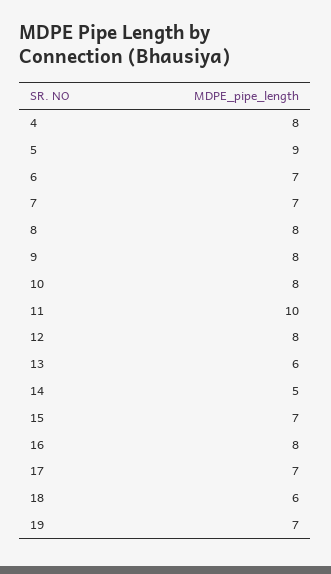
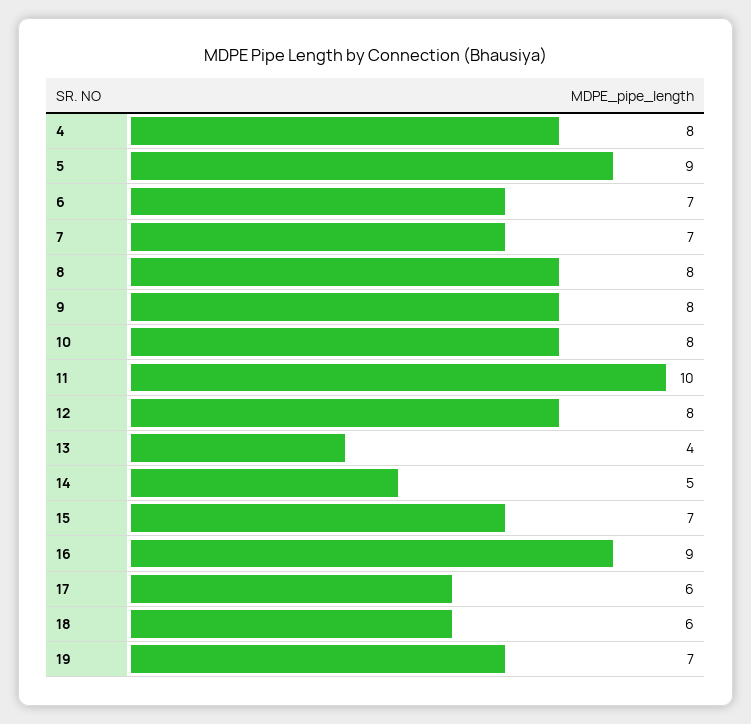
  {
    "4": 8,
    "5": 9,
    "6": 7,
    "7": 7,
    "8": 8,
    "9": 8,
    "10": 8,
    "11": 10,
    "12": 8,
-   "13": 6,
+   "13": 4,
    "14": 5,
    "15": 7,
-   "16": 8,
+   "16": 9,
-   "17": 7,
+   "17": 6,
    "18": 6,
    "19": 7
  }

